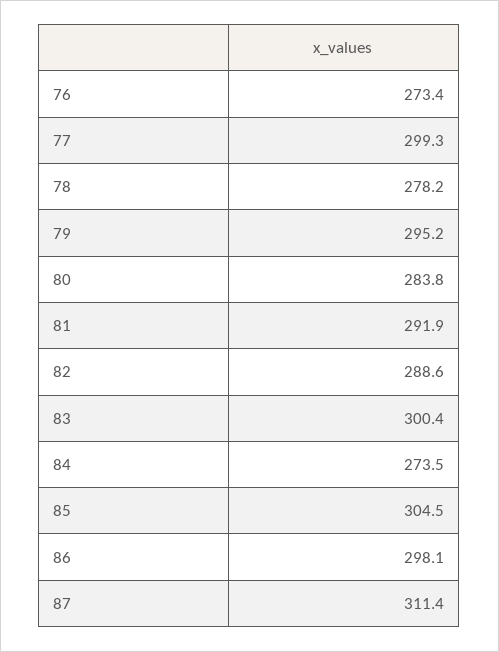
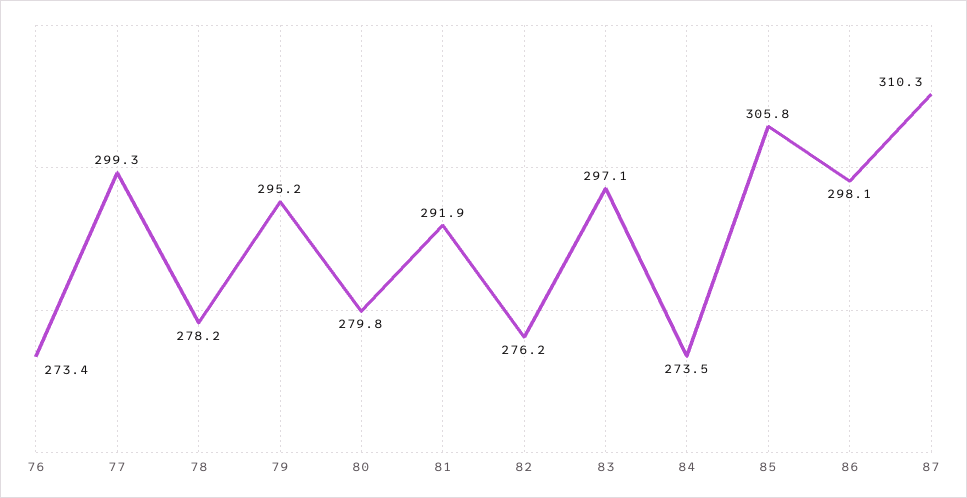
  {
    "76": 273.4,
    "77": 299.3,
    "78": 278.2,
    "79": 295.2,
-   "80": 283.8,
+   "80": 279.8,
    "81": 291.9,
-   "82": 288.6,
+   "82": 276.2,
-   "83": 300.4,
+   "83": 297.1,
    "84": 273.5,
-   "85": 304.5,
+   "85": 305.8,
    "86": 298.1,
-   "87": 311.4
+   "87": 310.3
  }

